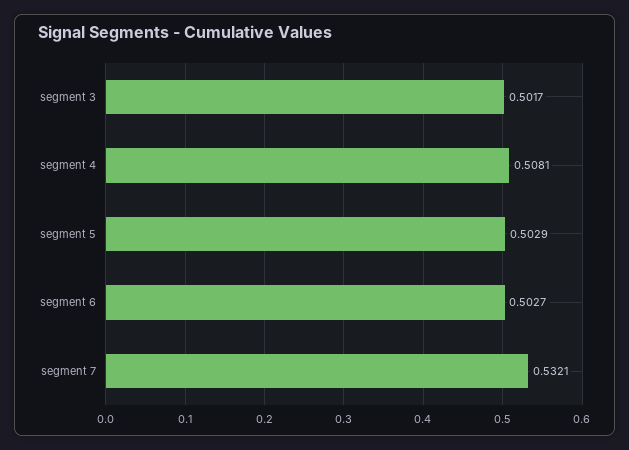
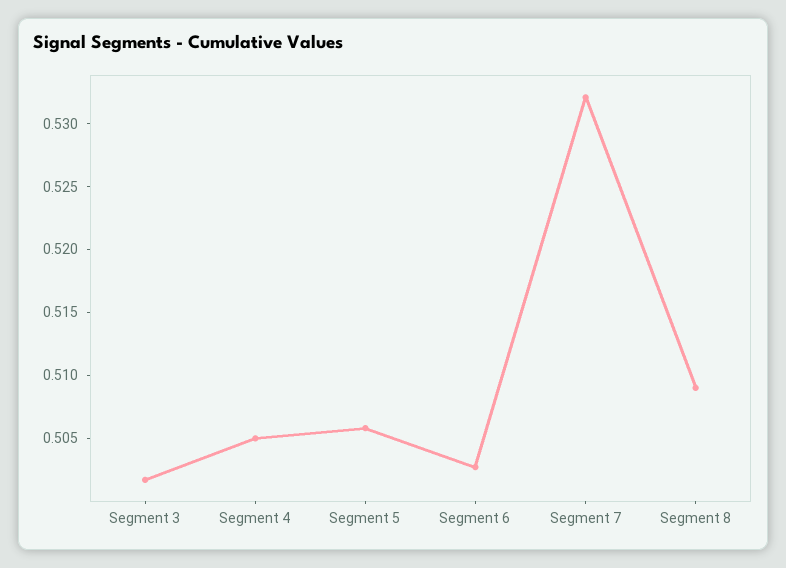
  {
    "segment 3": 0.5017,
-   "segment 4": 0.5081,
+   "segment 4": 0.505,
-   "segment 5": 0.5029,
+   "segment 5": 0.506,
    "segment 6": 0.5027,
-   "segment 7": 0.5321
+   "segment 7": 0.5321,
+   "Segment 8": 0.509
  }

